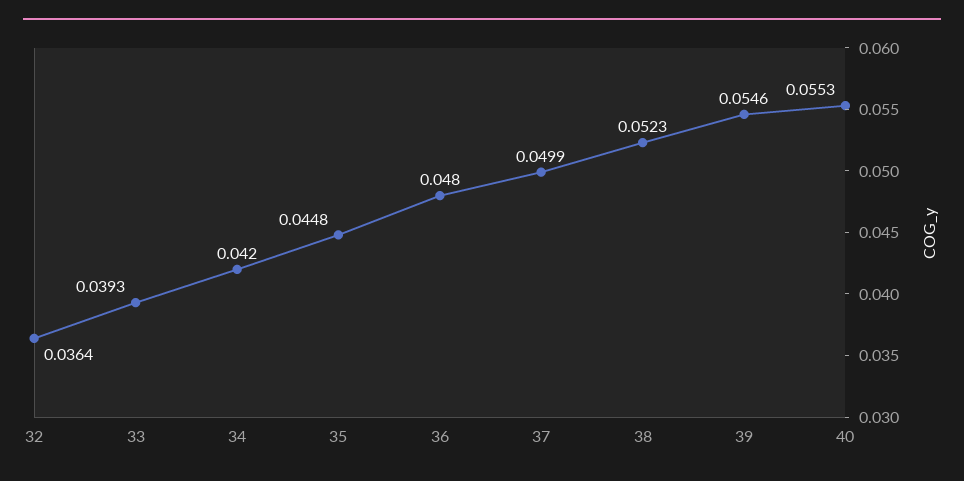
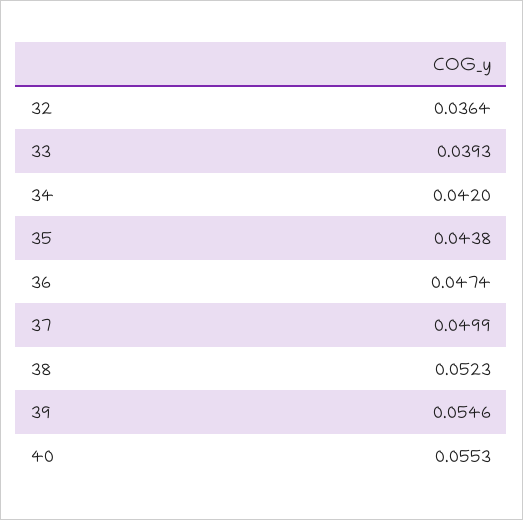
  {
    "32": 0.0364,
    "33": 0.0393,
    "34": 0.042,
-   "35": 0.0448,
+   "35": 0.0438,
-   "36": 0.048,
+   "36": 0.0474,
    "37": 0.0499,
    "38": 0.0523,
    "39": 0.0546,
    "40": 0.0553
  }

